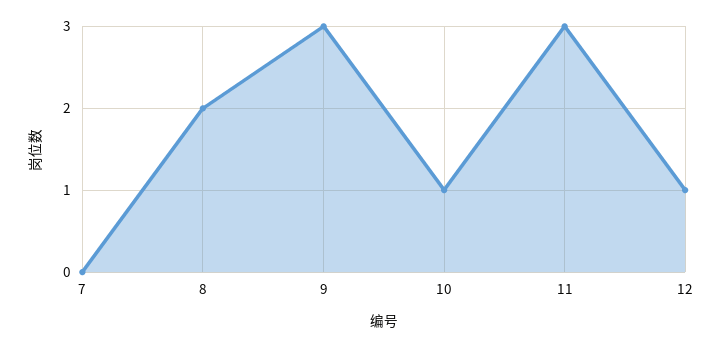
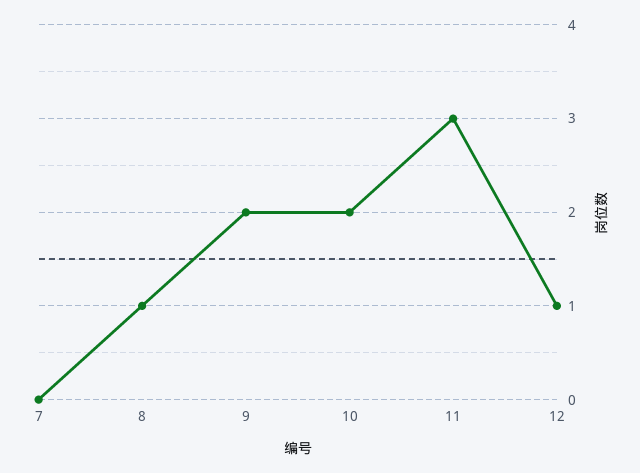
  {
    "7": 0,
-   "8": 2,
+   "8": 1,
-   "9": 3,
+   "9": 2,
-   "10": 1,
+   "10": 2,
    "11": 3,
    "12": 1
  }

